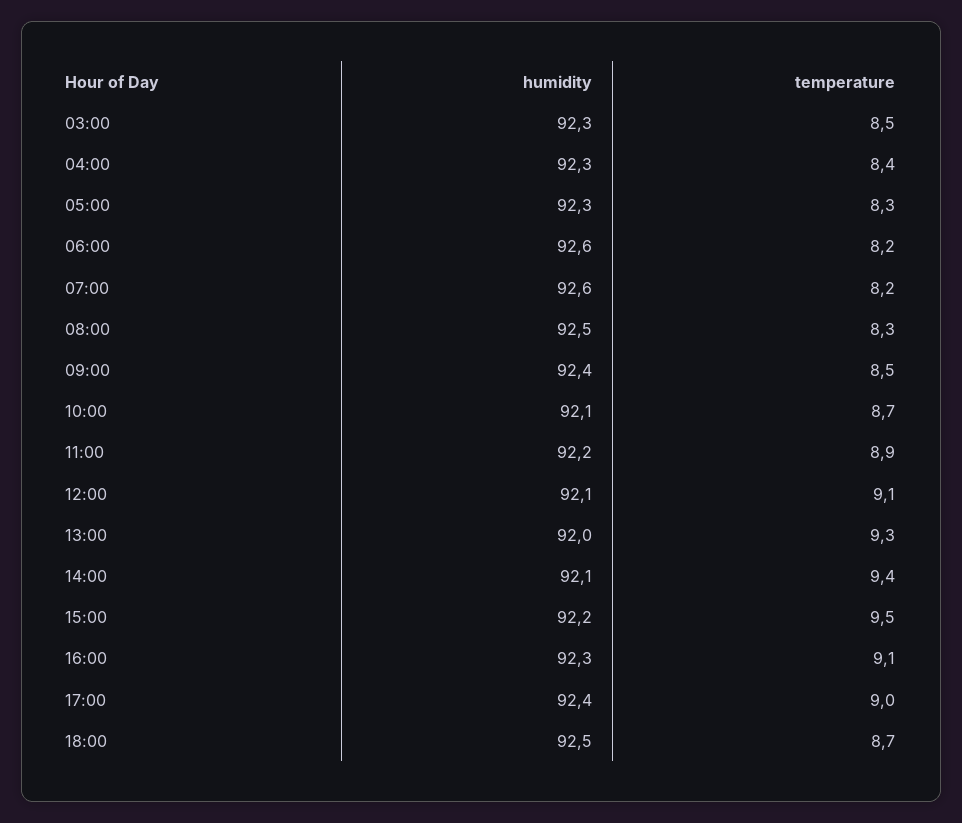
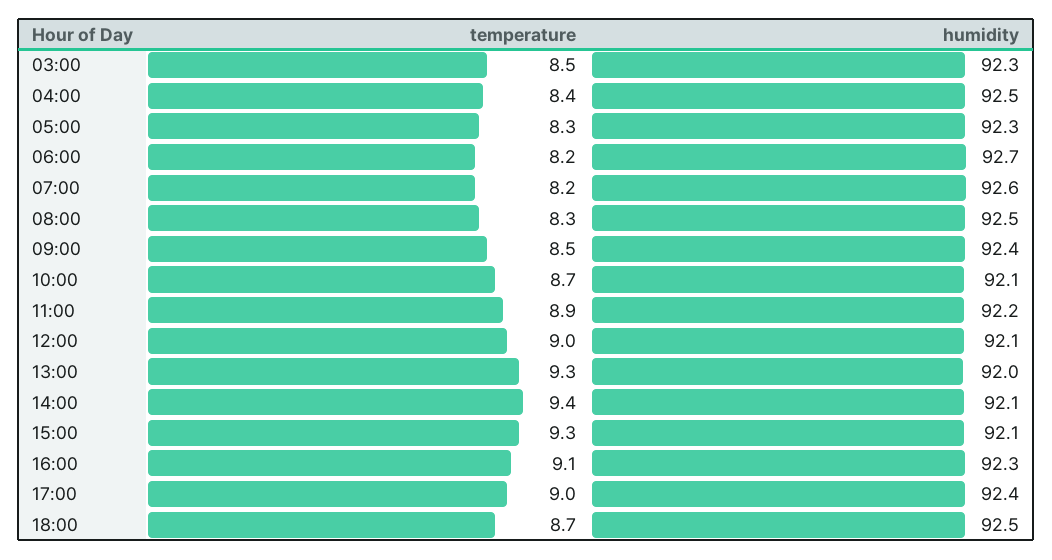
  {
    "humidity": {
      "03:00": 92.3,
-     "04:00": 92.3,
+     "04:00": 92.5,
      "05:00": 92.3,
-     "06:00": 92.6,
+     "06:00": 92.7,
      "07:00": 92.6,
      "08:00": 92.5,
      "09:00": 92.4,
      "10:00": 92.1,
      "11:00": 92.2,
      "12:00": 92.1,
      "13:00": 92,
      "14:00": 92.1,
-     "15:00": 92.2,
+     "15:00": 92.1,
      "16:00": 92.3,
      "17:00": 92.4,
      "18:00": 92.5
    },
    "temperature": {
      "03:00": 8.5,
      "04:00": 8.4,
      "05:00": 8.3,
      "06:00": 8.2,
      "07:00": 8.2,
      "08:00": 8.3,
      "09:00": 8.5,
      "10:00": 8.7,
      "11:00": 8.9,
-     "12:00": 9.1,
+     "12:00": 9,
      "13:00": 9.3,
      "14:00": 9.4,
-     "15:00": 9.5,
+     "15:00": 9.3,
      "16:00": 9.1,
      "17:00": 9,
      "18:00": 8.7
    }
  }

